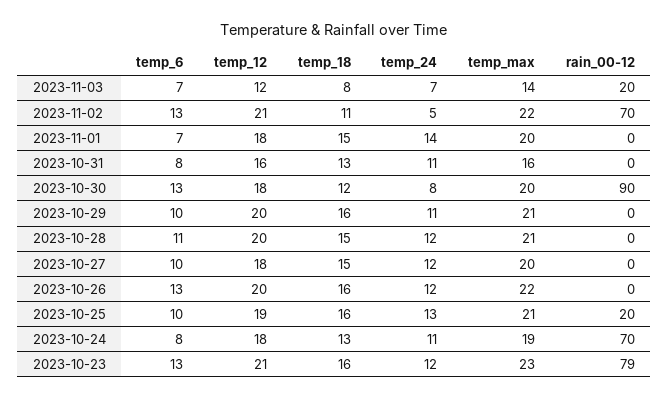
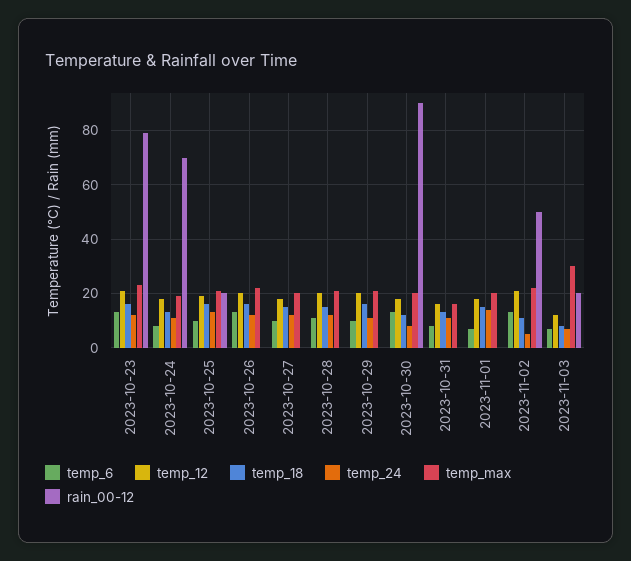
  {
    "temp_6": {
      "2023-11-03": 7,
      "2023-11-02": 13,
      "2023-11-01": 7,
      "2023-10-31": 8,
      "2023-10-30": 13,
      "2023-10-29": 10,
      "2023-10-28": 11,
      "2023-10-27": 10,
      "2023-10-26": 13,
      "2023-10-25": 10,
      "2023-10-24": 8,
      "2023-10-23": 13
    },
    "temp_12": {
      "2023-11-03": 12,
      "2023-11-02": 21,
      "2023-11-01": 18,
      "2023-10-31": 16,
      "2023-10-30": 18,
      "2023-10-29": 20,
      "2023-10-28": 20,
      "2023-10-27": 18,
      "2023-10-26": 20,
      "2023-10-25": 19,
      "2023-10-24": 18,
      "2023-10-23": 21
    },
    "temp_18": {
      "2023-11-03": 8,
      "2023-11-02": 11,
      "2023-11-01": 15,
      "2023-10-31": 13,
      "2023-10-30": 12,
      "2023-10-29": 16,
      "2023-10-28": 15,
      "2023-10-27": 15,
      "2023-10-26": 16,
      "2023-10-25": 16,
      "2023-10-24": 13,
      "2023-10-23": 16
    },
    "temp_24": {
      "2023-11-03": 7,
      "2023-11-02": 5,
      "2023-11-01": 14,
      "2023-10-31": 11,
      "2023-10-30": 8,
      "2023-10-29": 11,
      "2023-10-28": 12,
      "2023-10-27": 12,
      "2023-10-26": 12,
      "2023-10-25": 13,
      "2023-10-24": 11,
      "2023-10-23": 12
    },
    "temp_max": {
-     "2023-11-03": 14,
+     "2023-11-03": 30,
      "2023-11-02": 22,
      "2023-11-01": 20,
      "2023-10-31": 16,
      "2023-10-30": 20,
      "2023-10-29": 21,
      "2023-10-28": 21,
      "2023-10-27": 20,
      "2023-10-26": 22,
      "2023-10-25": 21,
      "2023-10-24": 19,
      "2023-10-23": 23
    },
    "rain_00-12": {
      "2023-11-03": 20,
-     "2023-11-02": 70,
+     "2023-11-02": 50,
      "2023-11-01": 0,
      "2023-10-31": 0,
      "2023-10-30": 90,
      "2023-10-29": 0,
      "2023-10-28": 0,
      "2023-10-27": 0,
      "2023-10-26": 0,
      "2023-10-25": 20,
      "2023-10-24": 70,
      "2023-10-23": 79
    }
  }

